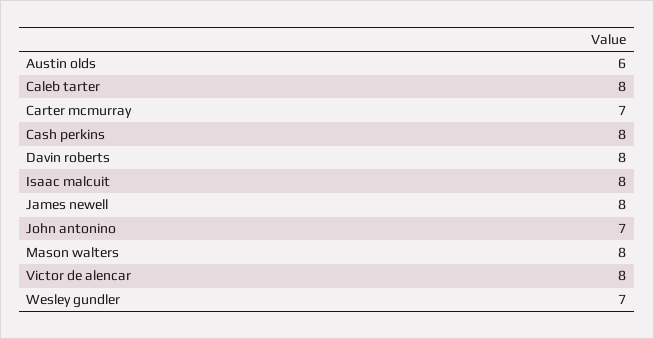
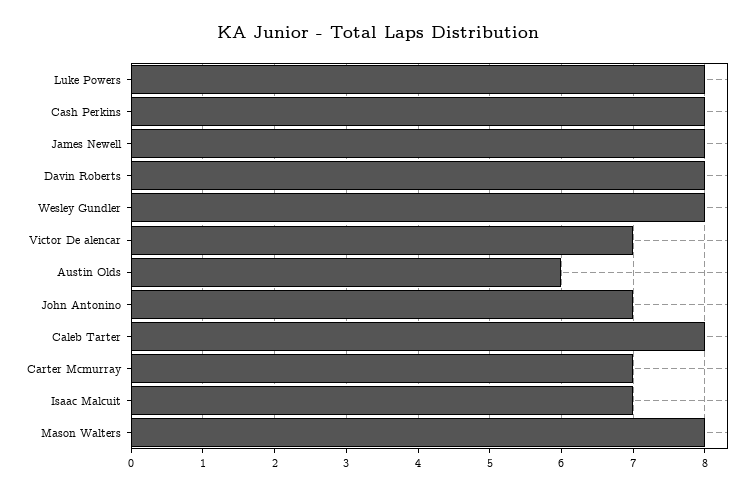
  {
    "Austin olds": 6,
    "Caleb tarter": 8,
    "Carter mcmurray": 7,
    "Cash perkins": 8,
    "Davin roberts": 8,
-   "Isaac malcuit": 8,
+   "Isaac malcuit": 7,
    "James newell": 8,
    "John antonino": 7,
    "Mason walters": 8,
-   "Victor de alencar": 8,
+   "Victor de alencar": 7,
-   "Wesley gundler": 7
+   "Wesley gundler": 8,
+   "Luke Powers": 8
  }

